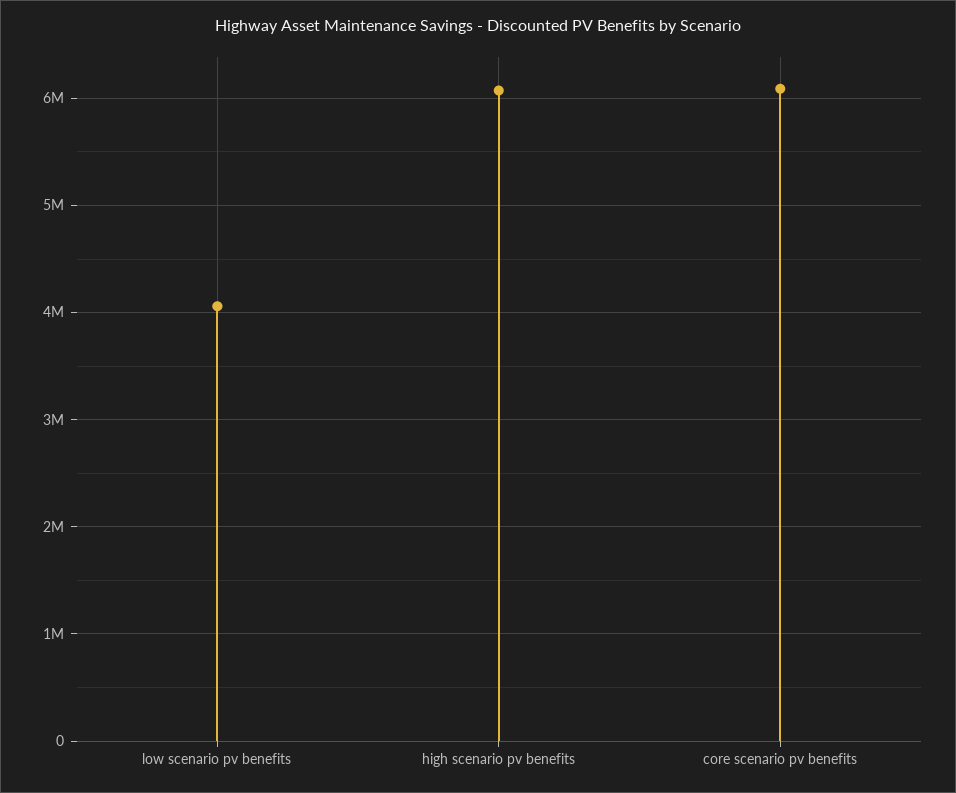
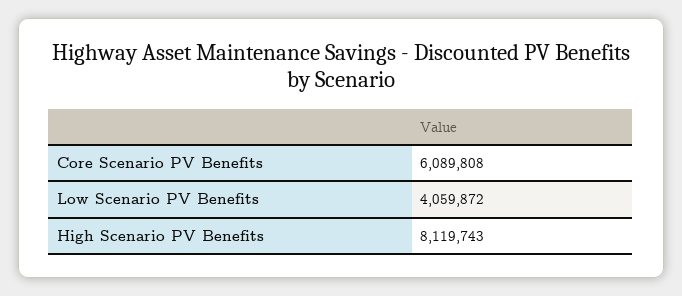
  {
    "low scenario pv benefits": 4059872,
-   "high scenario pv benefits": 6100000,
+   "high scenario pv benefits": 8119743,
    "core scenario pv benefits": 6089808
  }

